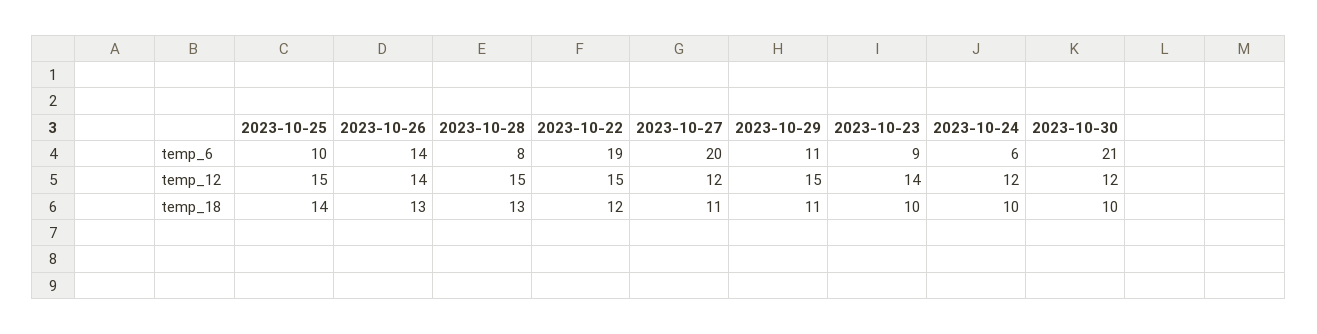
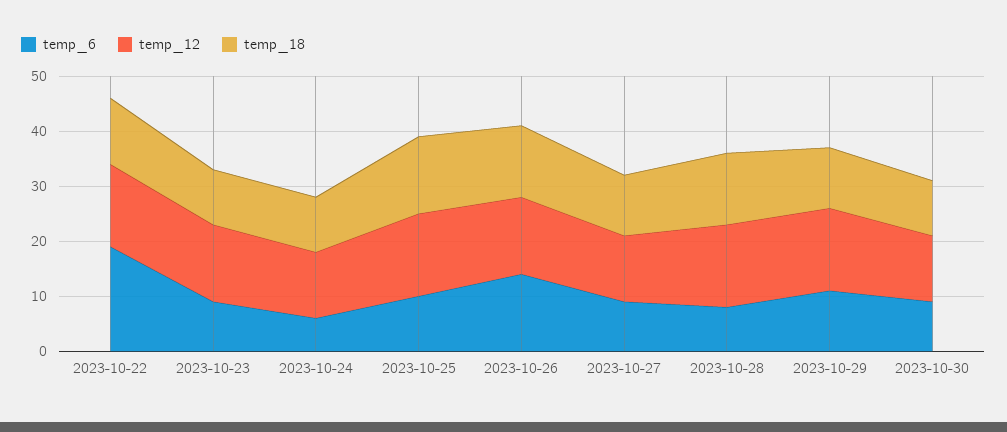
  {
    "temp_6": {
      "2023-10-25": 10,
      "2023-10-26": 14,
      "2023-10-28": 8,
      "2023-10-22": 19,
-     "2023-10-27": 20,
+     "2023-10-27": 10,
      "2023-10-29": 11,
      "2023-10-23": 9,
      "2023-10-24": 6,
-     "2023-10-30": 21
+     "2023-10-30": 10
    },
    "temp_12": {
      "2023-10-25": 15,
      "2023-10-26": 14,
      "2023-10-28": 15,
      "2023-10-22": 15,
      "2023-10-27": 12,
      "2023-10-29": 15,
      "2023-10-23": 14,
      "2023-10-24": 12,
      "2023-10-30": 12
    },
    "temp_18": {
      "2023-10-25": 14,
      "2023-10-26": 13,
      "2023-10-28": 13,
      "2023-10-22": 12,
      "2023-10-27": 11,
      "2023-10-29": 11,
      "2023-10-23": 10,
      "2023-10-24": 10,
      "2023-10-30": 10
    }
  }

